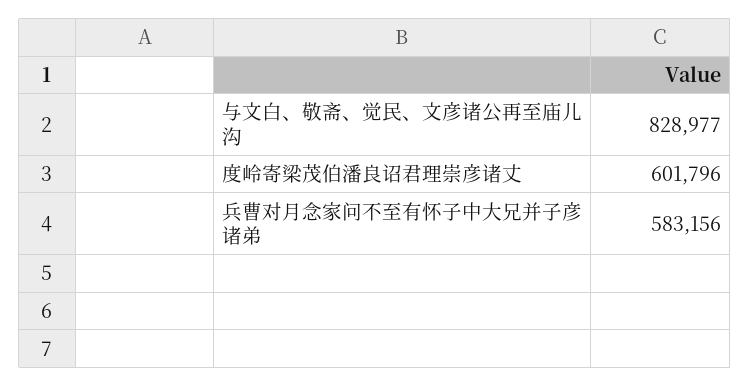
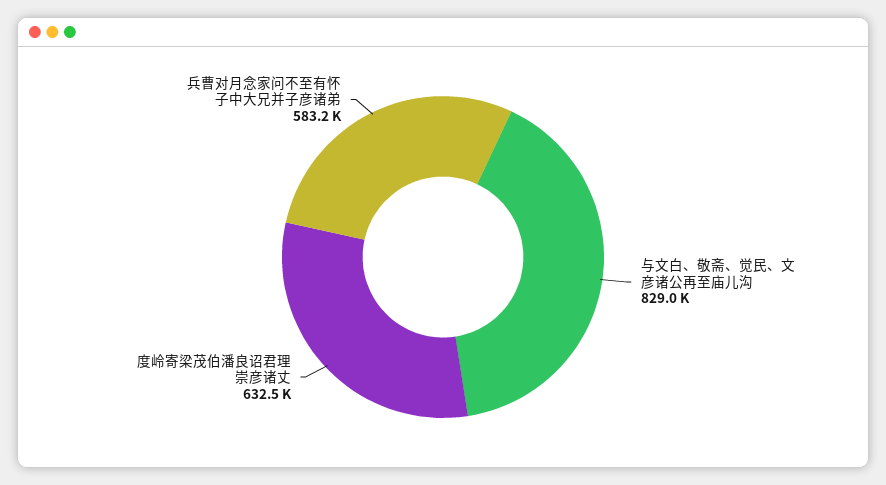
  {
    "与文白、敬斋、觉民、文彦诸公再至庙儿沟": 828977,
-   "度岭寄梁茂伯潘良诏君理崇彦诸丈": 601796,
+   "度岭寄梁茂伯潘良诏君理崇彦诸丈": 632500,
    "兵曹对月念家问不至有怀子中大兄并子彦诸弟": 583156
  }

